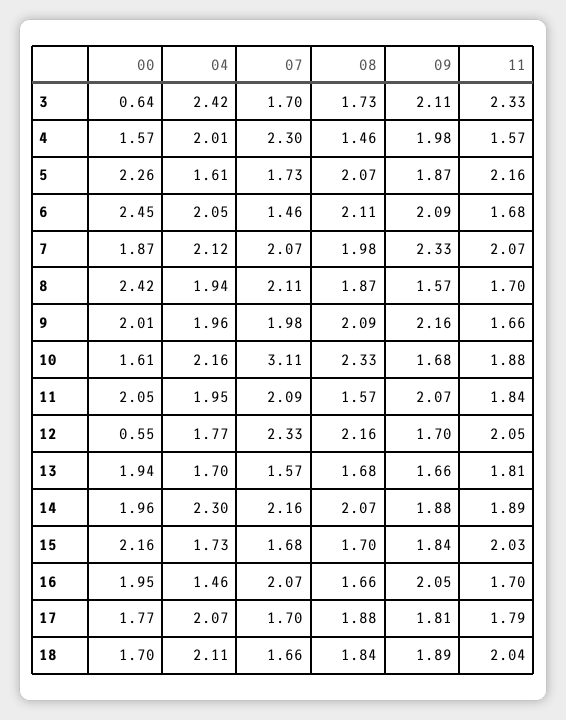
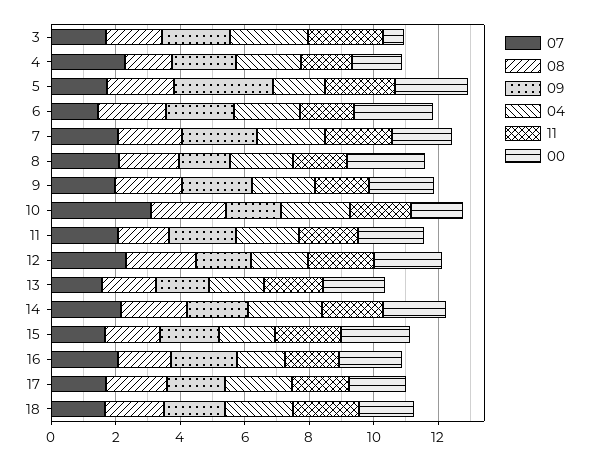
  {
    "00": {
      "3": 0.64,
      "4": 1.57,
      "5": 2.26,
      "6": 2.45,
      "7": 1.87,
      "8": 2.42,
      "9": 2.01,
      "10": 1.61,
      "11": 2.05,
-     "12": 0.55,
+     "12": 2,
      "13": 1.94,
      "14": 1.96,
      "15": 2.16,
      "16": 1.95,
      "17": 1.77,
      "18": 1.7
    },
    "04": {
      "3": 2.42,
      "4": 2.01,
      "5": 1.61,
      "6": 2.05,
      "7": 2.12,
      "8": 1.94,
      "9": 1.96,
      "10": 2.16,
      "11": 1.95,
      "12": 1.77,
      "13": 1.7,
      "14": 2.3,
      "15": 1.73,
      "16": 1.46,
      "17": 2.07,
      "18": 2.11
    },
    "07": {
      "3": 1.7,
      "4": 2.3,
      "5": 1.73,
      "6": 1.46,
      "7": 2.07,
      "8": 2.11,
      "9": 1.98,
      "10": 3.11,
      "11": 2.09,
      "12": 2.33,
      "13": 1.57,
      "14": 2.16,
      "15": 1.68,
      "16": 2.07,
      "17": 1.7,
      "18": 1.66
    },
    "08": {
      "3": 1.73,
      "4": 1.46,
      "5": 2.07,
      "6": 2.11,
      "7": 1.98,
      "8": 1.87,
      "9": 2.09,
      "10": 2.33,
      "11": 1.57,
      "12": 2.16,
      "13": 1.68,
      "14": 2.07,
      "15": 1.7,
      "16": 1.66,
      "17": 1.88,
      "18": 1.84
    },
    "09": {
      "3": 2.11,
      "4": 1.98,
-     "5": 1.87,
+     "5": 3,
      "6": 2.09,
      "7": 2.33,
      "8": 1.57,
      "9": 2.16,
      "10": 1.68,
      "11": 2.07,
      "12": 1.7,
      "13": 1.66,
      "14": 1.88,
      "15": 1.84,
      "16": 2.05,
      "17": 1.81,
      "18": 1.89
    },
    "11": {
      "3": 2.33,
      "4": 1.57,
      "5": 2.16,
      "6": 1.68,
      "7": 2.07,
      "8": 1.7,
      "9": 1.66,
      "10": 1.88,
      "11": 1.84,
      "12": 2.05,
      "13": 1.81,
      "14": 1.89,
      "15": 2.03,
      "16": 1.7,
      "17": 1.79,
      "18": 2.04
    }
  }

